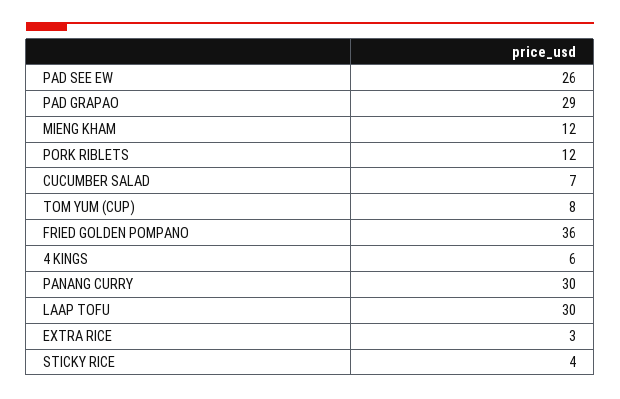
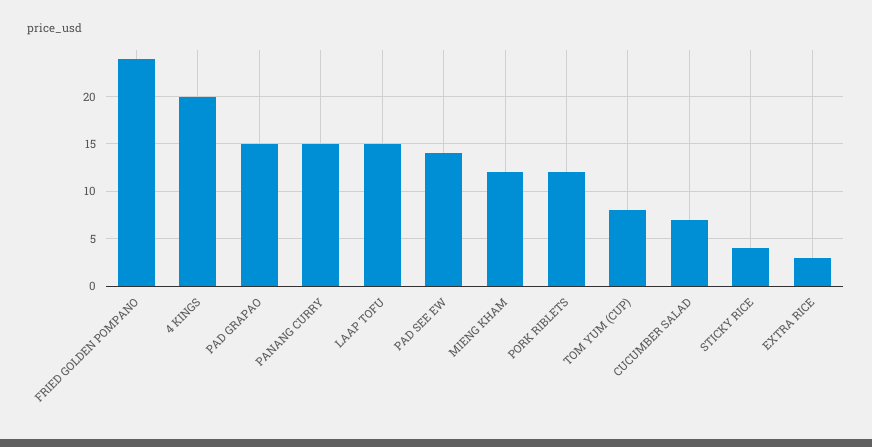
  {
-   "PAD SEE EW": 26,
+   "PAD SEE EW": 14,
-   "PAD GRAPAO": 29,
+   "PAD GRAPAO": 15,
    "MIENG KHAM": 12,
    "PORK RIBLETS": 12,
    "CUCUMBER SALAD": 7,
    "TOM YUM (CUP)": 8,
-   "FRIED GOLDEN POMPANO": 36,
+   "FRIED GOLDEN POMPANO": 24,
-   "4 KINGS": 6,
+   "4 KINGS": 20,
-   "PANANG CURRY": 30,
+   "PANANG CURRY": 15,
-   "LAAP TOFU": 30,
+   "LAAP TOFU": 15,
    "EXTRA RICE": 3,
    "STICKY RICE": 4
  }

